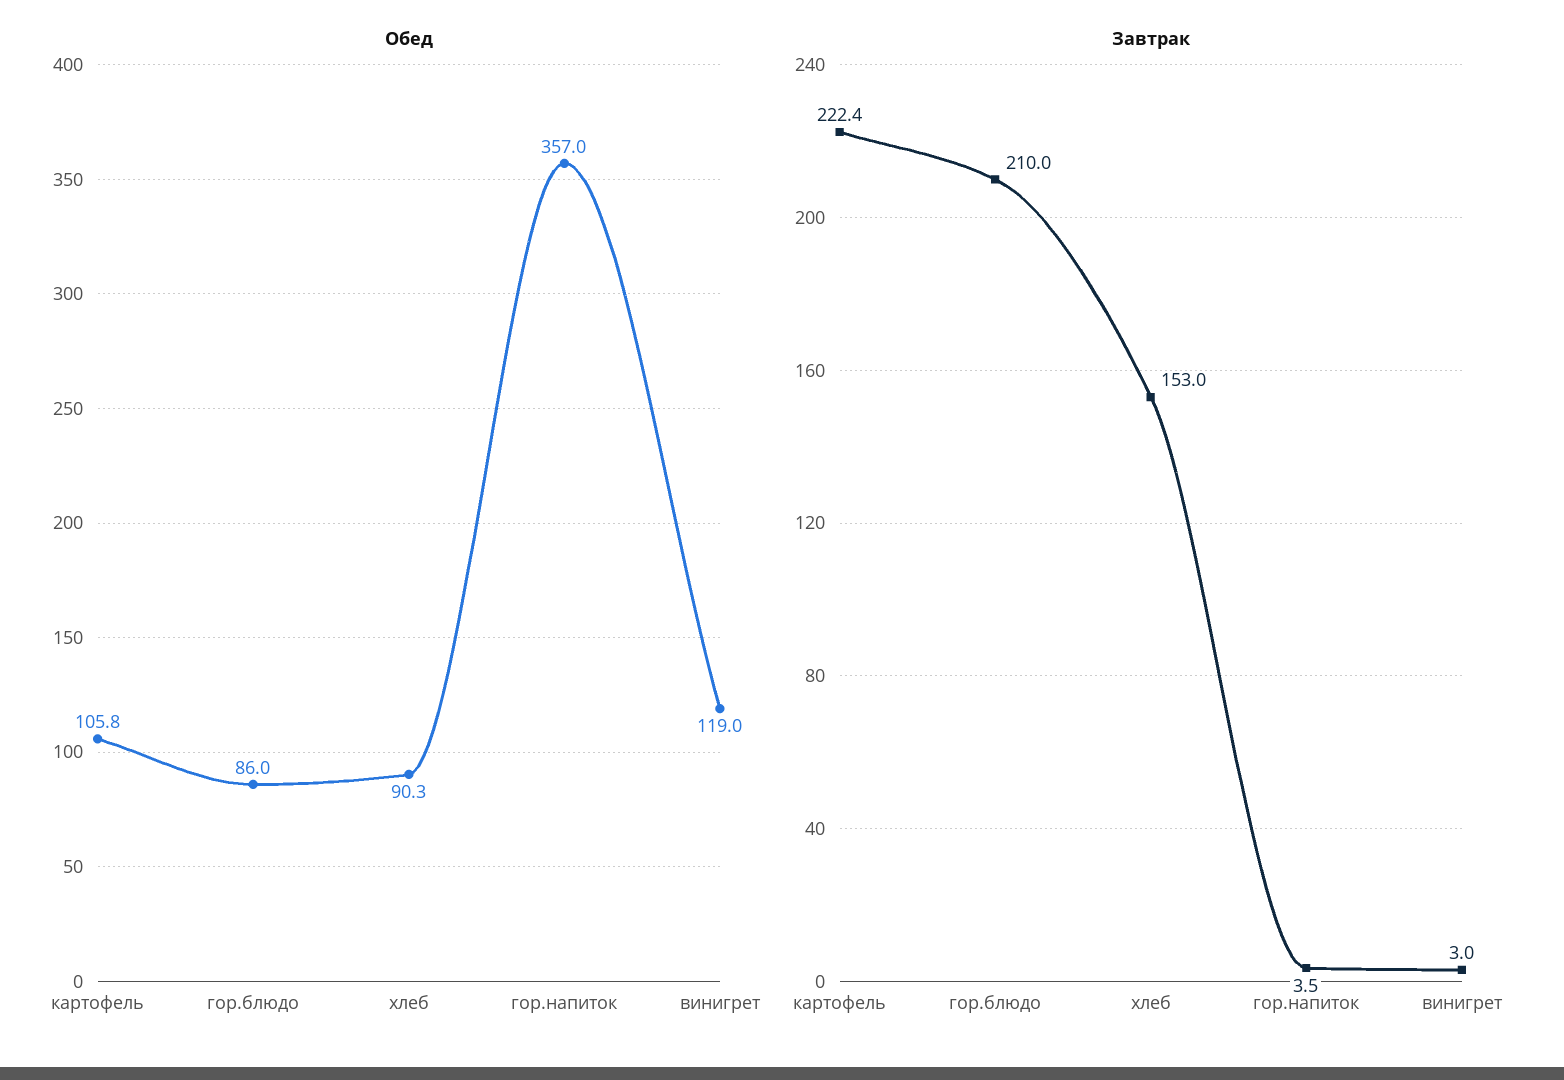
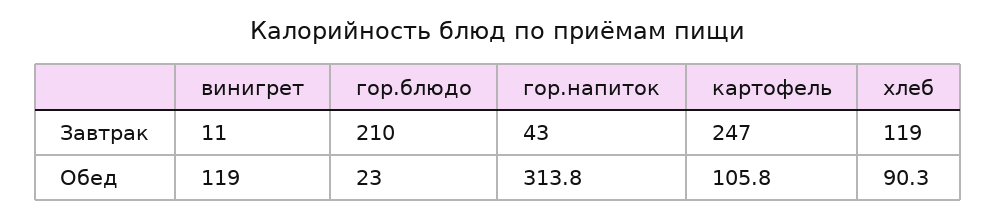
  {
    "Обед": {
      "картофель": 105.8,
-     "гор.блюдо": 86,
+     "гор.блюдо": 23,
      "хлеб": 90.3,
-     "гор.напиток": 357,
+     "гор.напиток": 313.8,
      "винигрет": 119
    },
    "Завтрак": {
-     "картофель": 222.4,
+     "картофель": 247,
      "гор.блюдо": 210,
-     "хлеб": 153,
+     "хлеб": 119,
-     "гор.напиток": 3.5,
+     "гор.напиток": 43,
-     "винигрет": 3
+     "винигрет": 11
    }
  }

